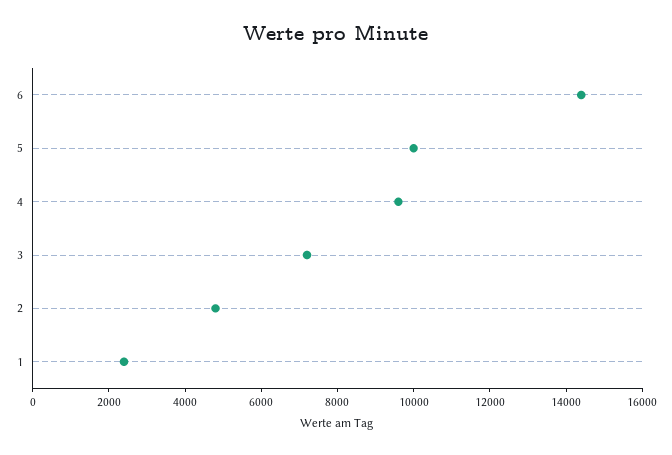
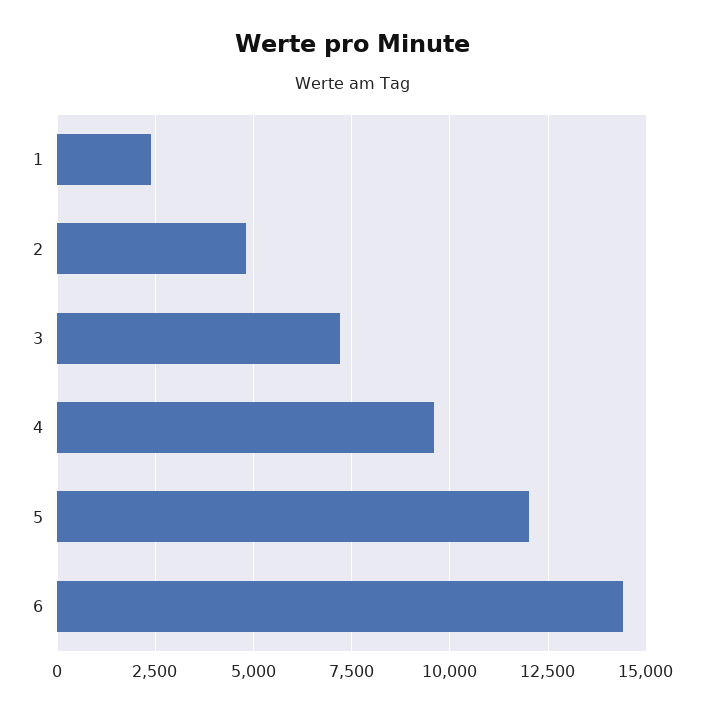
  {
    "6": 14500,
-   "5": 10000,
+   "5": 12000,
    "4": 9500,
    "3": 7250,
    "2": 4750,
    "1": 2500
  }

